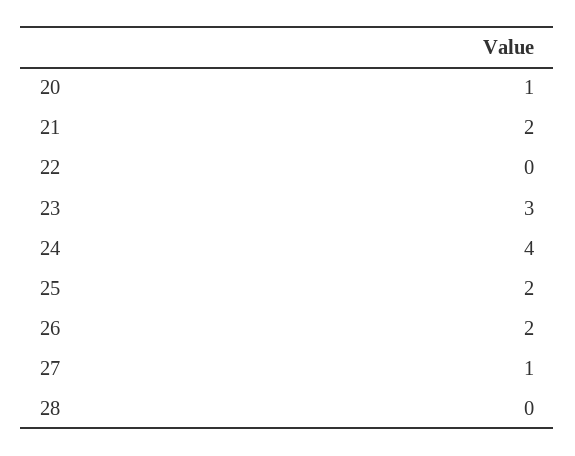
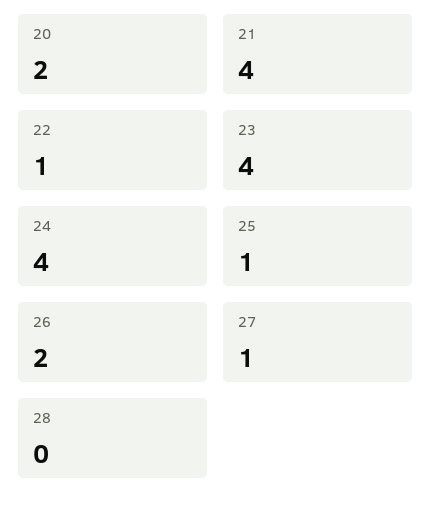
  {
-   "20": 1,
+   "20": 2,
-   "21": 2,
+   "21": 4,
-   "22": 0,
+   "22": 1,
-   "23": 3,
+   "23": 4,
    "24": 4,
-   "25": 2,
+   "25": 1,
    "26": 2,
    "27": 1,
    "28": 0
  }

